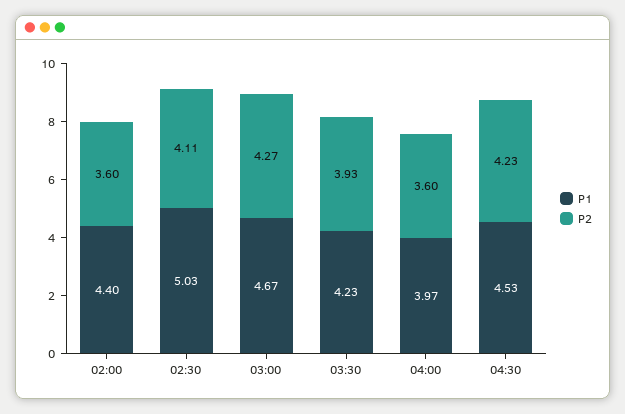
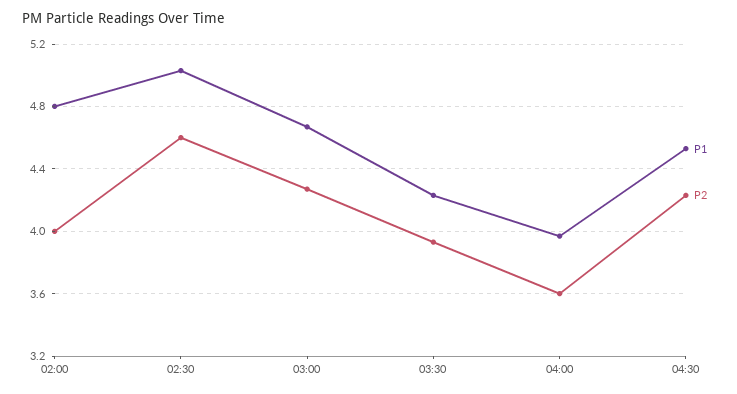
  {
    "P1": {
-     "02:00": 4.4,
+     "02:00": 4.8,
      "02:30": 5.03,
      "03:00": 4.67,
      "03:30": 4.23,
      "04:00": 3.97,
      "04:30": 4.53
    },
    "P2": {
-     "02:00": 3.6,
+     "02:00": 4,
-     "02:30": 4.11,
+     "02:30": 4.6,
      "03:00": 4.27,
      "03:30": 3.93,
      "04:00": 3.6,
      "04:30": 4.23
    }
  }

